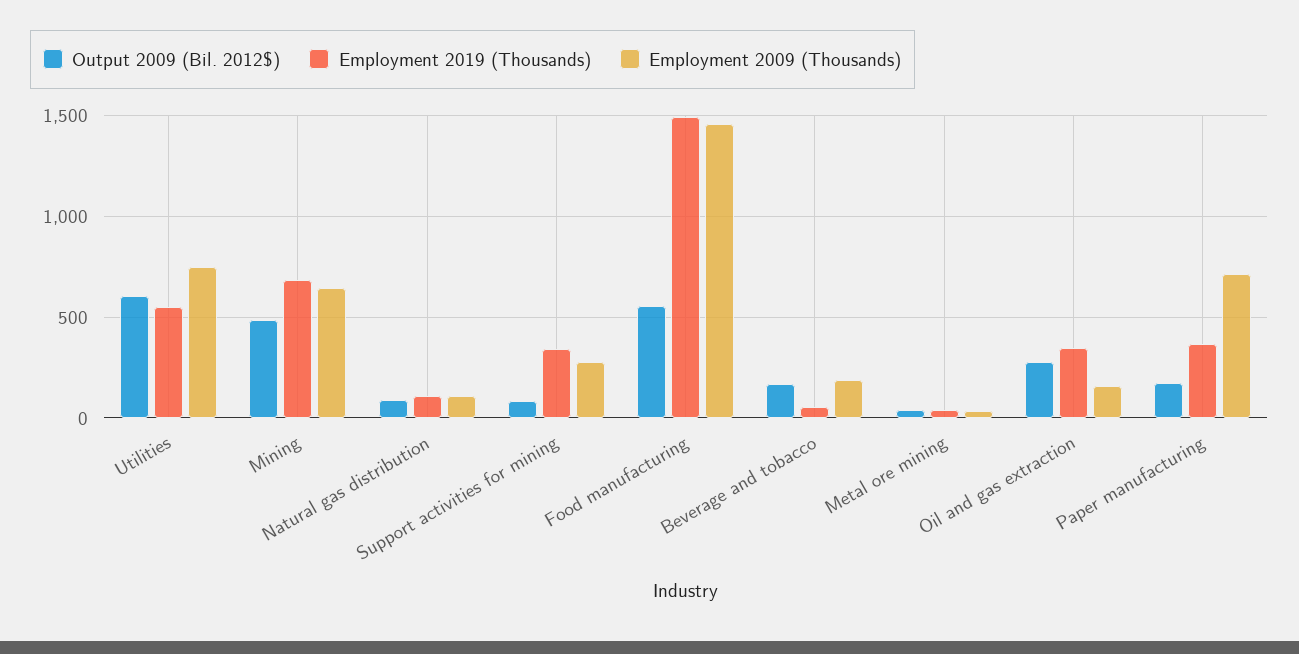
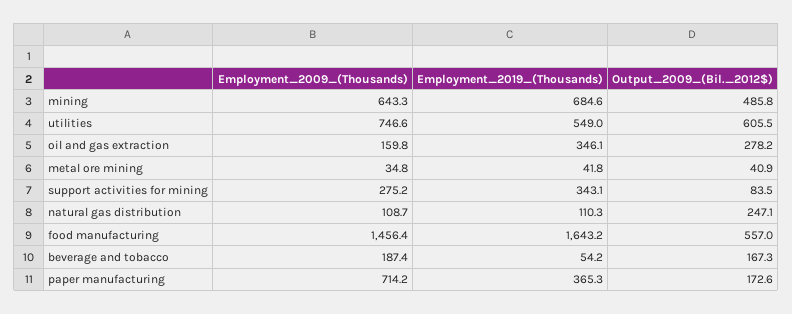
  {
    "Output 2009 (Bil. 2012$)": {
      "Utilities": 605.5,
      "Mining": 485.8,
-     "Natural gas distribution": 100,
+     "Natural gas distribution": 247.1,
      "Support activities for mining": 83.5,
      "Food manufacturing": 557,
      "Beverage and tobacco": 167.3,
      "Metal ore mining": 40.9,
      "Oil and gas extraction": 278.2,
      "Paper manufacturing": 172.6
    },
    "Employment 2019 (Thousands)": {
      "Utilities": 549,
      "Mining": 684.6,
      "Natural gas distribution": 110.3,
      "Support activities for mining": 343.1,
-     "Food manufacturing": 1500,
+     "Food manufacturing": 1643.2,
      "Beverage and tobacco": 54.2,
      "Metal ore mining": 41.8,
      "Oil and gas extraction": 346.1,
      "Paper manufacturing": 365.3
    },
    "Employment 2009 (Thousands)": {
      "Utilities": 746.6,
      "Mining": 643.3,
      "Natural gas distribution": 108.7,
      "Support activities for mining": 275.2,
      "Food manufacturing": 1456.4,
      "Beverage and tobacco": 187.4,
      "Metal ore mining": 34.8,
      "Oil and gas extraction": 159.8,
      "Paper manufacturing": 714.2
    }
  }

